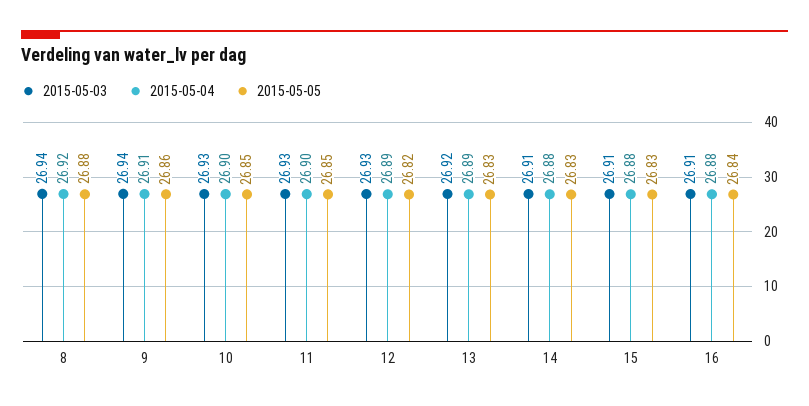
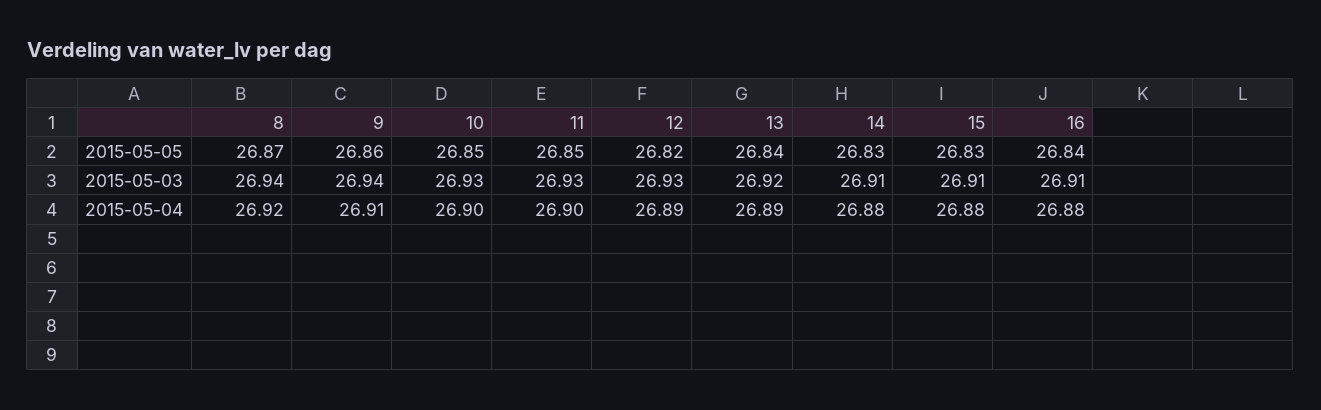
  {
    "2015-05-03": {
      "8": 26.94,
      "9": 26.94,
      "10": 26.93,
      "11": 26.93,
      "12": 26.93,
      "13": 26.92,
      "14": 26.91,
      "15": 26.91,
      "16": 26.91
    },
    "2015-05-04": {
      "8": 26.92,
      "9": 26.91,
      "10": 26.9,
      "11": 26.9,
      "12": 26.89,
      "13": 26.89,
      "14": 26.88,
      "15": 26.88,
      "16": 26.88
    },
    "2015-05-05": {
-     "8": 26.88,
+     "8": 26.87,
      "9": 26.86,
      "10": 26.85,
      "11": 26.85,
      "12": 26.82,
-     "13": 26.83,
+     "13": 26.84,
      "14": 26.83,
      "15": 26.83,
      "16": 26.84
    }
  }

